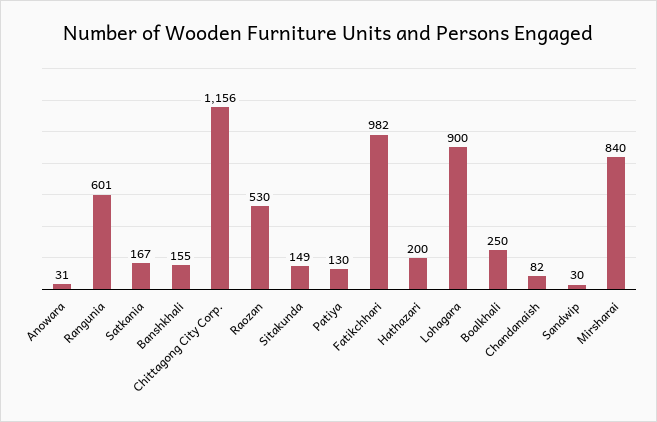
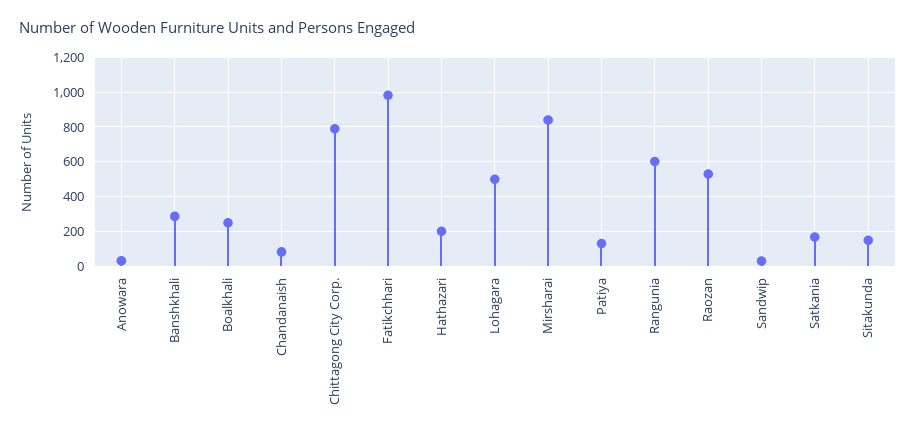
  {
    "Anowara": 31,
    "Rangunia": 601,
    "Satkania": 167,
-   "Banshkhali": 155,
+   "Banshkhali": 300,
-   "Chittagong City Corp.": 1156,
+   "Chittagong City Corp.": 800,
    "Raozan": 530,
    "Sitakunda": 149,
    "Patiya": 130,
    "Fatikchhari": 982,
    "Hathazari": 200,
-   "Lohagara": 900,
+   "Lohagara": 500,
    "Boalkhali": 250,
    "Chandanaish": 82,
    "Sandwip": 30,
    "Mirsharai": 840
  }

